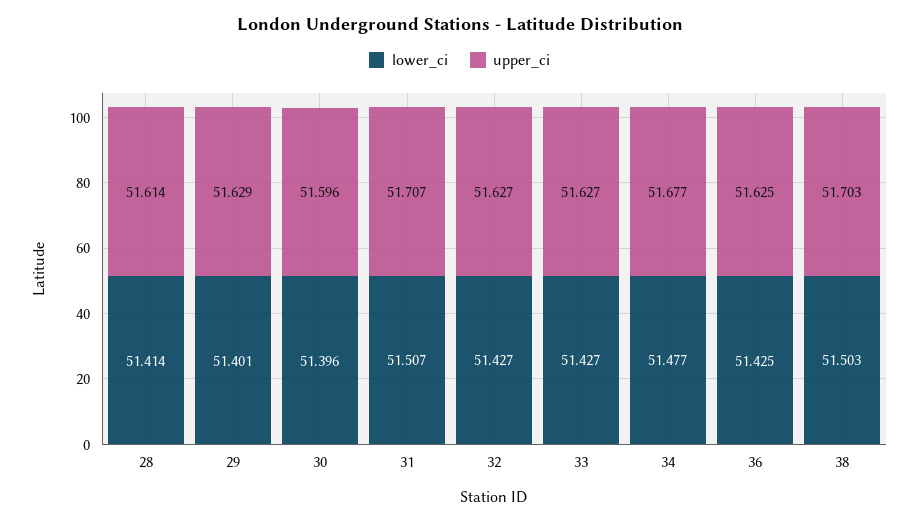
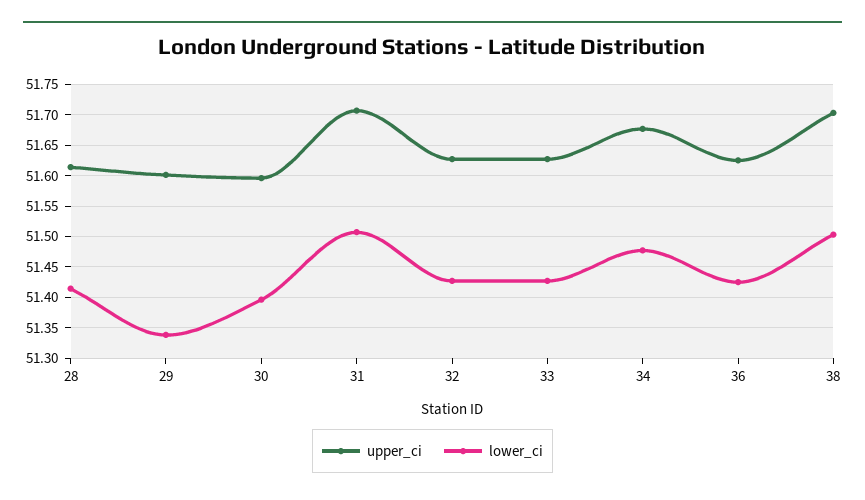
  {
    "lower_ci": {
      "28": 51.414,
-     "29": 51.401,
+     "29": 51.34,
      "30": 51.396,
      "31": 51.507,
      "32": 51.427,
      "33": 51.427,
      "34": 51.477,
      "36": 51.425,
      "38": 51.503
    },
    "upper_ci": {
      "28": 51.614,
-     "29": 51.629,
+     "29": 51.6,
      "30": 51.596,
      "31": 51.707,
      "32": 51.627,
      "33": 51.627,
      "34": 51.677,
      "36": 51.625,
      "38": 51.703
    }
  }

